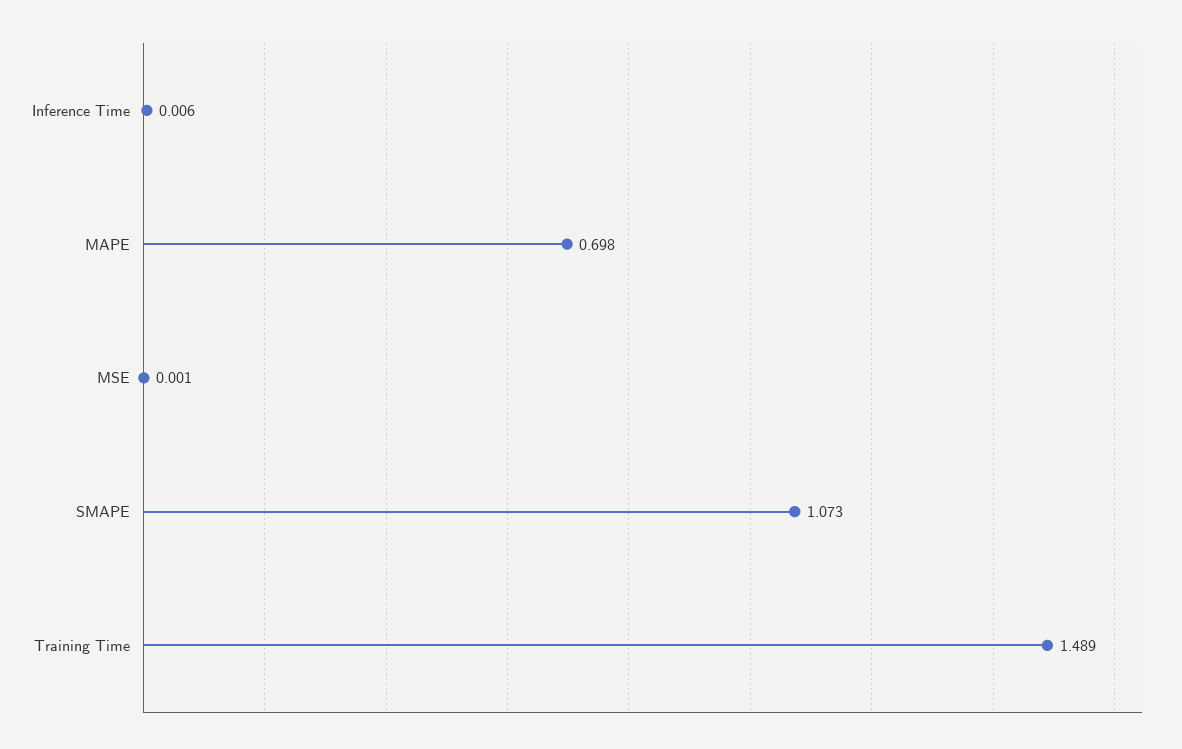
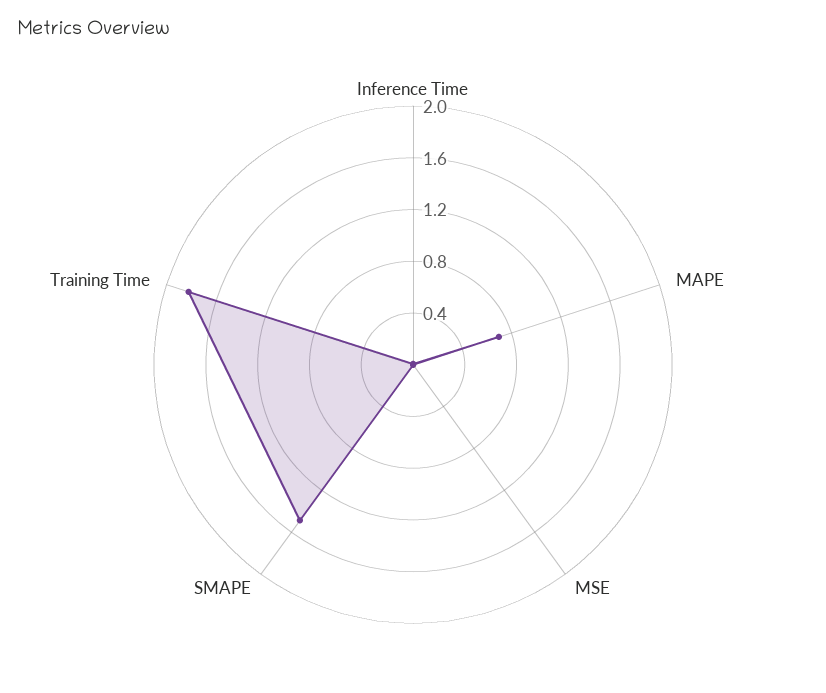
  {
    "Inference Time": 0.006,
    "MAPE": 0.698,
    "MSE": 0.001,
-   "SMAPE": 1.073,
+   "SMAPE": 1.5,
-   "Training Time": 1.489
+   "Training Time": 1.8
  }

